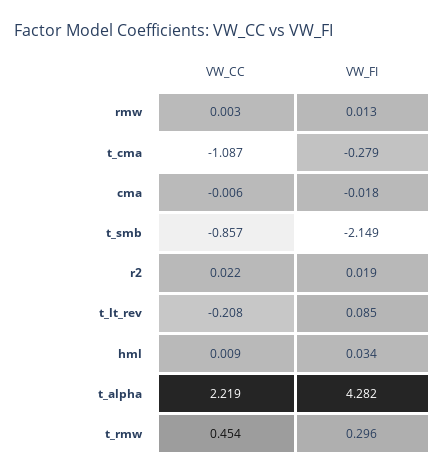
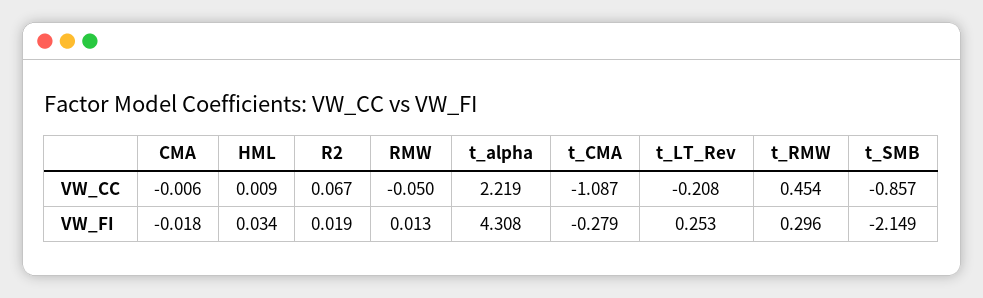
  {
    "VW_CC": {
-     "rmw": 0.003,
+     "rmw": -0.05,
      "t_cma": -1.087,
      "cma": -0.006,
      "t_smb": -0.857,
-     "r2": 0.022,
+     "r2": 0.067,
      "t_lt_rev": -0.208,
      "hml": 0.009,
      "t_alpha": 2.219,
      "t_rmw": 0.454
    },
    "VW_FI": {
      "rmw": 0.013,
      "t_cma": -0.279,
      "cma": -0.018,
      "t_smb": -2.149,
      "r2": 0.019,
-     "t_lt_rev": 0.085,
+     "t_lt_rev": 0.253,
      "hml": 0.034,
-     "t_alpha": 4.282,
+     "t_alpha": 4.308,
      "t_rmw": 0.296
    }
  }

